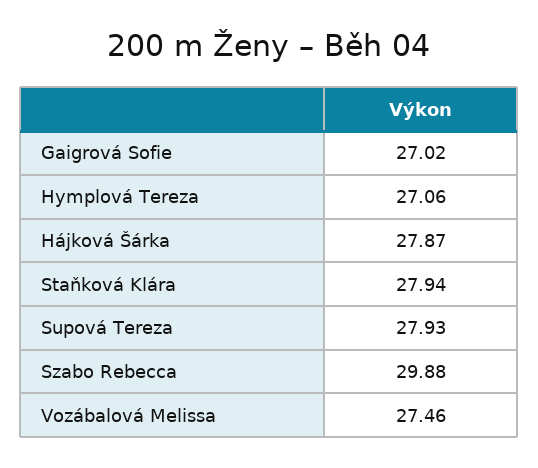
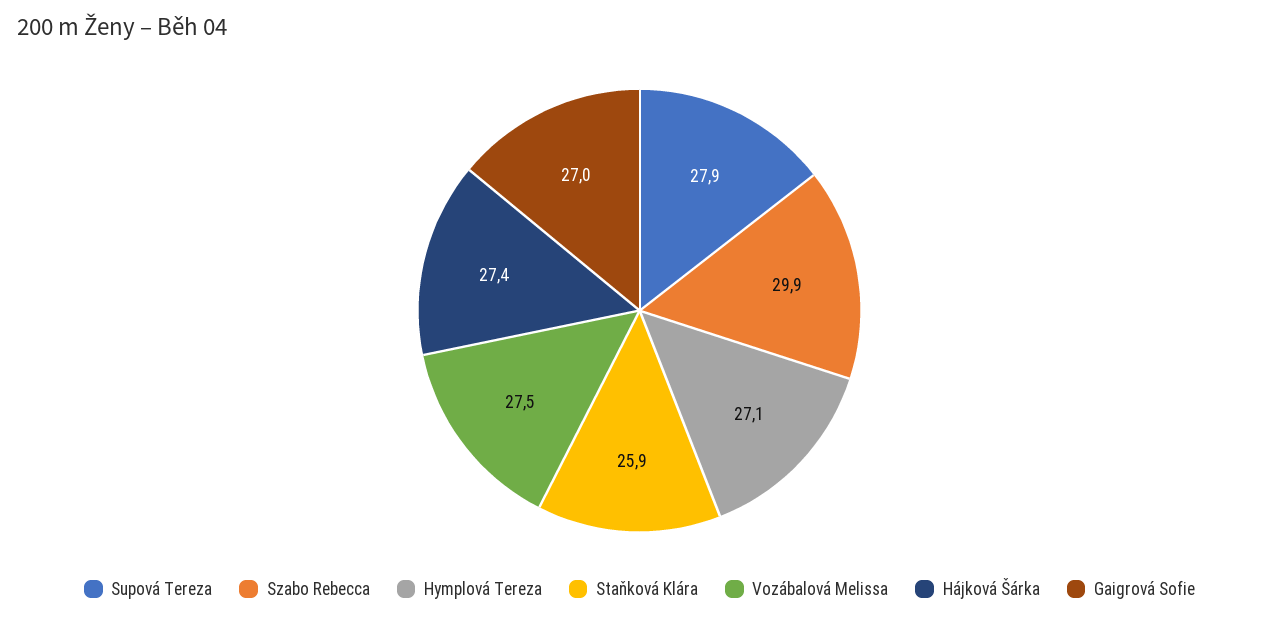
  {
    "Gaigrová Sofie": 27.02,
    "Hymplová Tereza": 27.06,
-   "Hájková Šárka": 27.87,
+   "Hájková Šárka": 27.4,
-   "Staňková Klára": 27.94,
+   "Staňková Klára": 25.9,
    "Supová Tereza": 27.93,
    "Szabo Rebecca": 29.88,
    "Vozábalová Melissa": 27.46
  }

